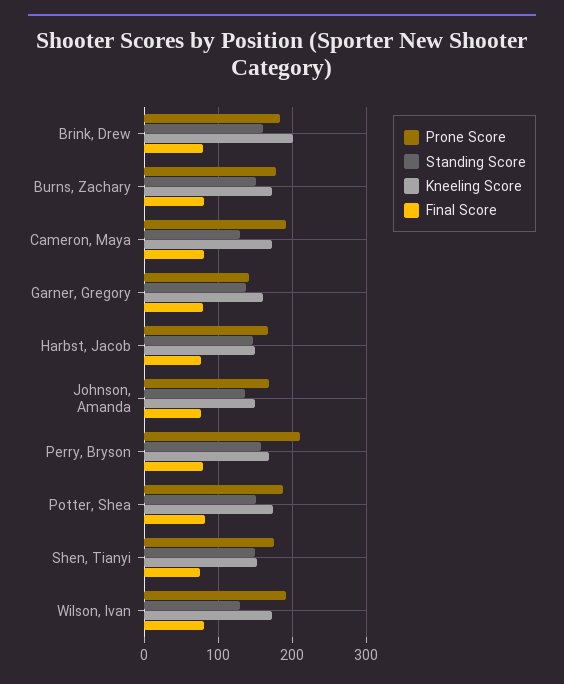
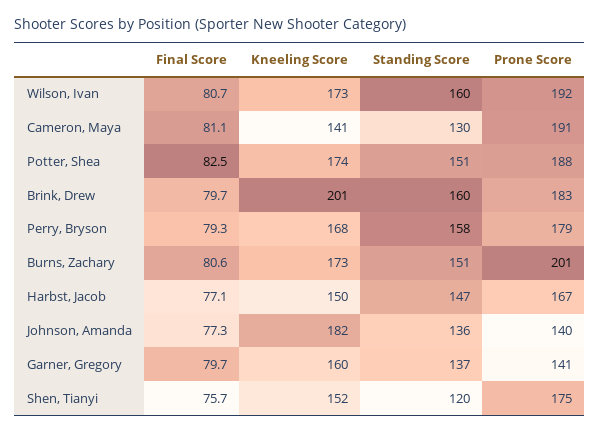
  {
    "Prone Score": {
      "Brink, Drew": 183,
-     "Burns, Zachary": 180,
+     "Burns, Zachary": 201,
      "Cameron, Maya": 191,
      "Garner, Gregory": 141,
      "Harbst, Jacob": 167,
-     "Johnson, Amanda": 170,
+     "Johnson, Amanda": 140,
-     "Perry, Bryson": 210,
+     "Perry, Bryson": 179,
      "Potter, Shea": 188,
      "Shen, Tianyi": 175,
      "Wilson, Ivan": 192
    },
    "Standing Score": {
      "Brink, Drew": 160,
      "Burns, Zachary": 151,
      "Cameron, Maya": 130,
      "Garner, Gregory": 137,
      "Harbst, Jacob": 147,
      "Johnson, Amanda": 136,
      "Perry, Bryson": 158,
      "Potter, Shea": 151,
-     "Shen, Tianyi": 150,
+     "Shen, Tianyi": 120,
-     "Wilson, Ivan": 130
+     "Wilson, Ivan": 160
    },
    "Kneeling Score": {
      "Brink, Drew": 201,
      "Burns, Zachary": 173,
-     "Cameron, Maya": 170,
+     "Cameron, Maya": 141,
      "Garner, Gregory": 160,
      "Harbst, Jacob": 150,
-     "Johnson, Amanda": 150,
+     "Johnson, Amanda": 182,
      "Perry, Bryson": 168,
      "Potter, Shea": 174,
      "Shen, Tianyi": 152,
      "Wilson, Ivan": 173
    },
    "Final Score": {
      "Brink, Drew": 79.7,
      "Burns, Zachary": 80.6,
      "Cameron, Maya": 81.1,
      "Garner, Gregory": 79.7,
      "Harbst, Jacob": 77.1,
      "Johnson, Amanda": 77.3,
      "Perry, Bryson": 79.3,
      "Potter, Shea": 82.5,
      "Shen, Tianyi": 75.7,
      "Wilson, Ivan": 80.7
    }
  }

